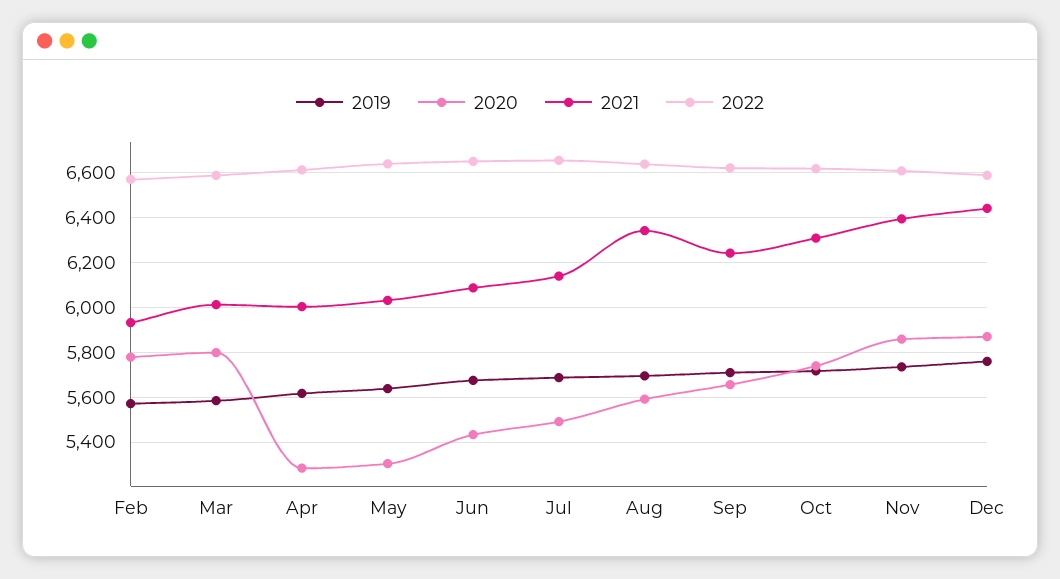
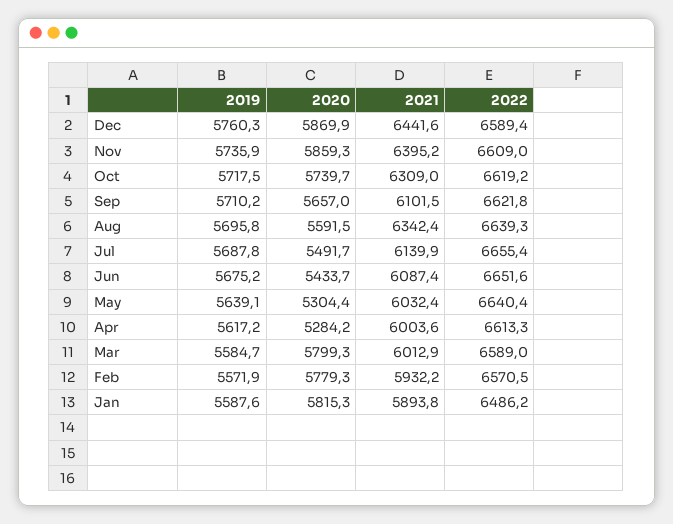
  {
    "2019": {
      "Feb": 5571.9,
      "Mar": 5584.7,
      "Apr": 5617.2,
      "May": 5639.1,
      "Jun": 5675.2,
      "Jul": 5687.8,
      "Aug": 5695.8,
      "Sep": 5710.2,
      "Oct": 5717.5,
      "Nov": 5735.9,
-     "Dec": 5760.3
+     "Dec": 5760.3,
+     "Jan": 5587.6
    },
    "2020": {
      "Feb": 5779.3,
      "Mar": 5799.3,
      "Apr": 5284.2,
      "May": 5304.4,
      "Jun": 5433.7,
      "Jul": 5491.7,
      "Aug": 5591.5,
      "Sep": 5657,
      "Oct": 5739.7,
      "Nov": 5859.3,
-     "Dec": 5869.9
+     "Dec": 5869.9,
+     "Jan": 5815.3
    },
    "2021": {
      "Feb": 5932.2,
      "Mar": 6012.9,
      "Apr": 6003.6,
      "May": 6032.4,
      "Jun": 6087.4,
      "Jul": 6139.9,
      "Aug": 6342.4,
-     "Sep": 6250,
+     "Sep": 6101.5,
      "Oct": 6309,
      "Nov": 6395.2,
-     "Dec": 6441.6
+     "Dec": 6441.6,
+     "Jan": 5893.8
    },
    "2022": {
      "Feb": 6570.5,
      "Mar": 6589,
      "Apr": 6613.3,
      "May": 6640.4,
      "Jun": 6651.6,
      "Jul": 6655.4,
      "Aug": 6639.3,
      "Sep": 6621.8,
      "Oct": 6619.2,
      "Nov": 6609,
-     "Dec": 6589.4
+     "Dec": 6589.4,
+     "Jan": 6486.2
    }
  }

